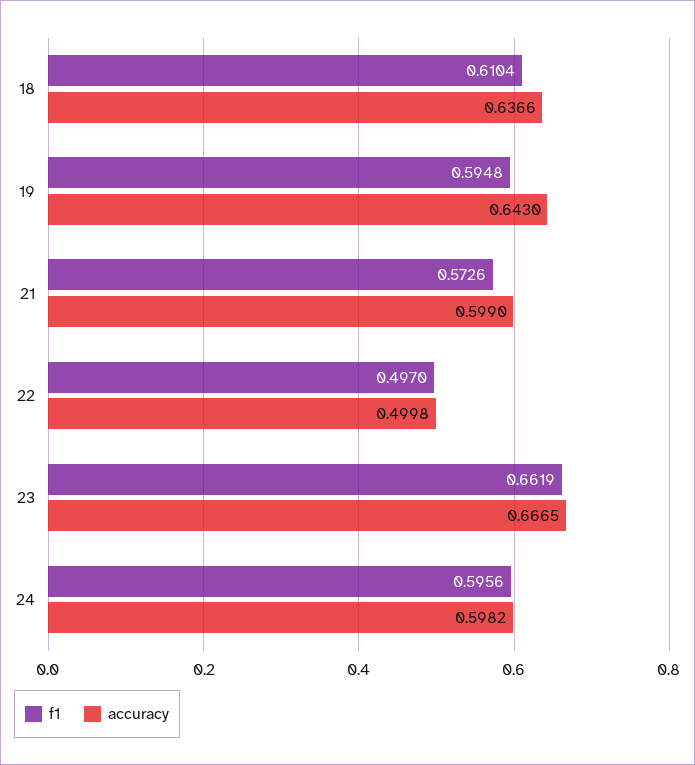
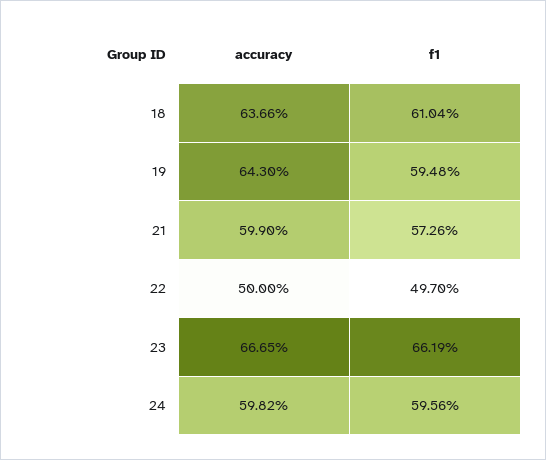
  {
    "f1": {
      "18": 0.6104,
      "19": 0.5948,
      "21": 0.5726,
      "22": 0.497,
      "23": 0.6619,
      "24": 0.5956
    },
    "accuracy": {
      "18": 0.6366,
      "19": 0.643,
      "21": 0.599,
-     "22": 0.4998,
+     "22": 0.5,
      "23": 0.6665,
      "24": 0.5982
    }
  }

